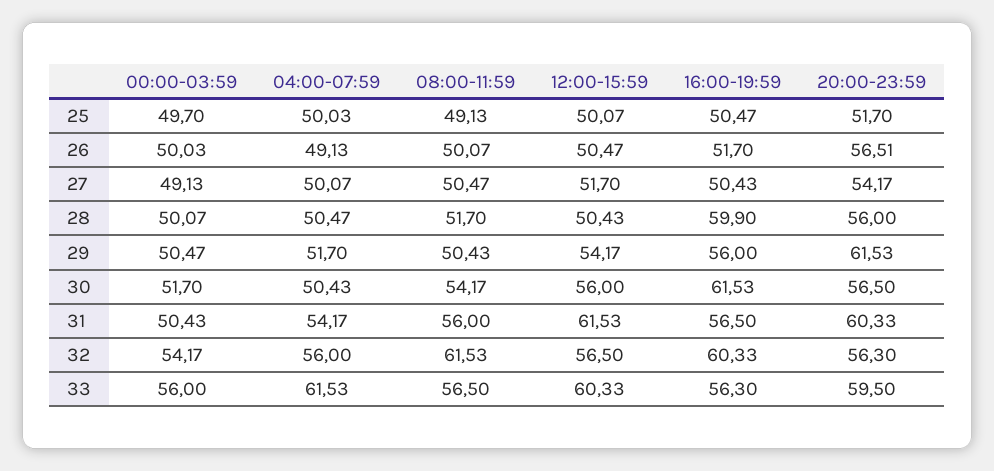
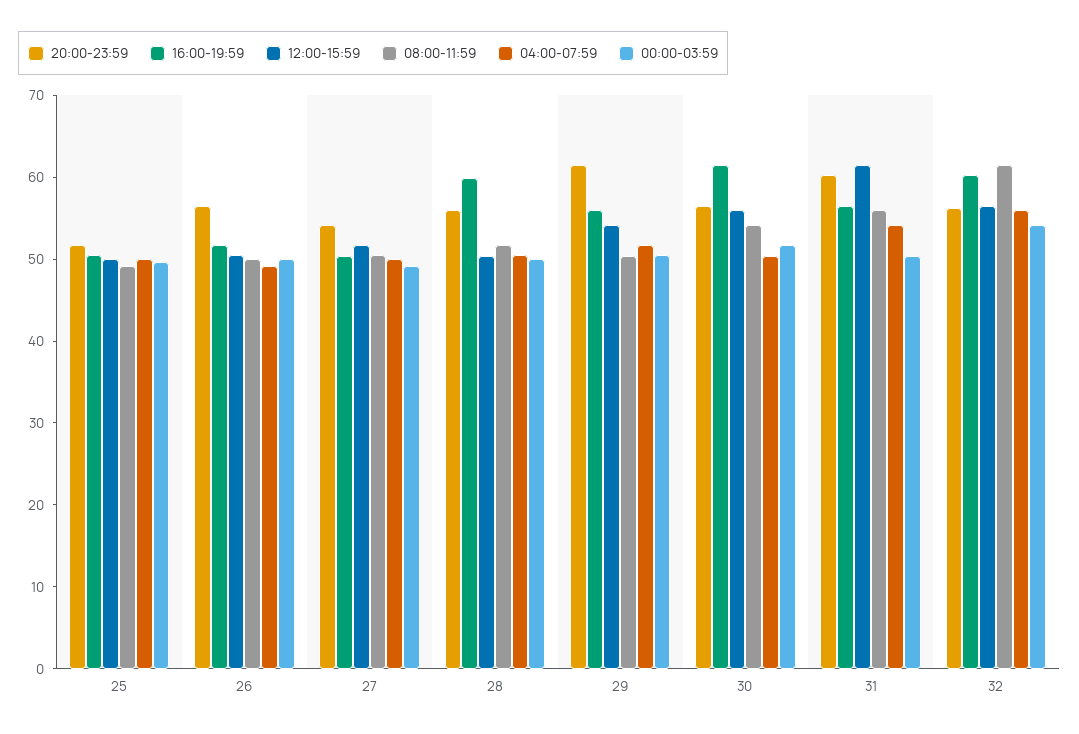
  {
    "00:00-03:59": {
      "25": 49.7,
      "26": 50.03,
      "27": 49.13,
      "28": 50.07,
      "29": 50.47,
      "30": 51.7,
      "31": 50.43,
-     "32": 54.17,
+     "32": 54.17
-     "33": 56
    },
    "04:00-07:59": {
      "25": 50.03,
      "26": 49.13,
      "27": 50.07,
      "28": 50.47,
      "29": 51.7,
      "30": 50.43,
      "31": 54.17,
-     "32": 56,
+     "32": 56
-     "33": 61.53
    },
    "08:00-11:59": {
      "25": 49.13,
      "26": 50.07,
      "27": 50.47,
      "28": 51.7,
      "29": 50.43,
      "30": 54.17,
      "31": 56,
-     "32": 61.53,
+     "32": 61.53
-     "33": 56.5
    },
    "12:00-15:59": {
      "25": 50.07,
      "26": 50.47,
      "27": 51.7,
      "28": 50.43,
      "29": 54.17,
      "30": 56,
      "31": 61.53,
-     "32": 56.5,
+     "32": 56.5
-     "33": 60.33
    },
    "16:00-19:59": {
      "25": 50.47,
      "26": 51.7,
      "27": 50.43,
      "28": 59.9,
      "29": 56,
      "30": 61.53,
      "31": 56.5,
-     "32": 60.33,
+     "32": 60.33
-     "33": 56.3
    },
    "20:00-23:59": {
      "25": 51.7,
      "26": 56.51,
      "27": 54.17,
      "28": 56,
      "29": 61.53,
      "30": 56.5,
      "31": 60.33,
-     "32": 56.3,
+     "32": 56.3
-     "33": 59.5
    }
  }

